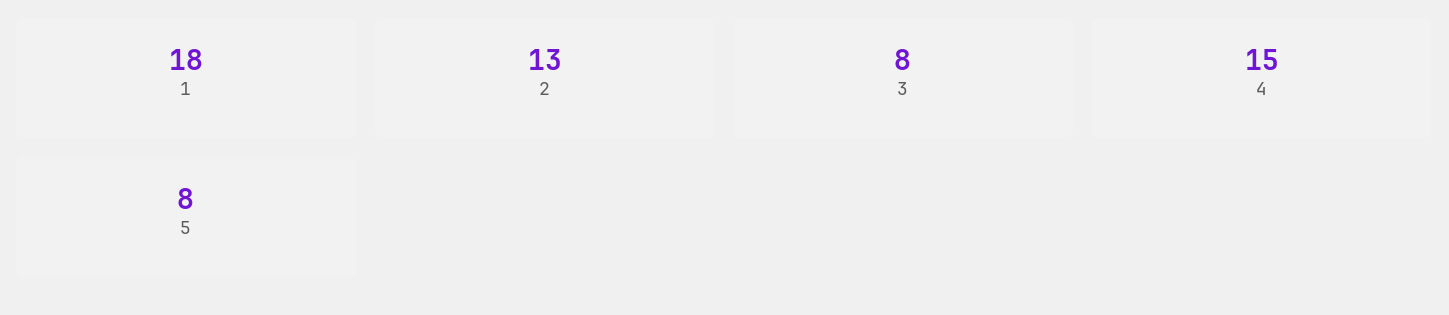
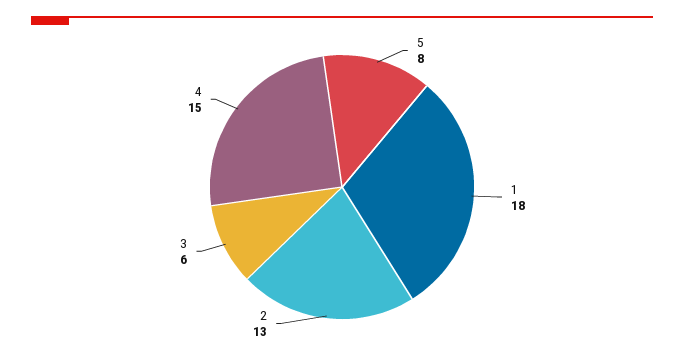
  {
    "1": 18,
    "2": 13,
-   "3": 8,
+   "3": 6,
    "4": 15,
    "5": 8
  }

